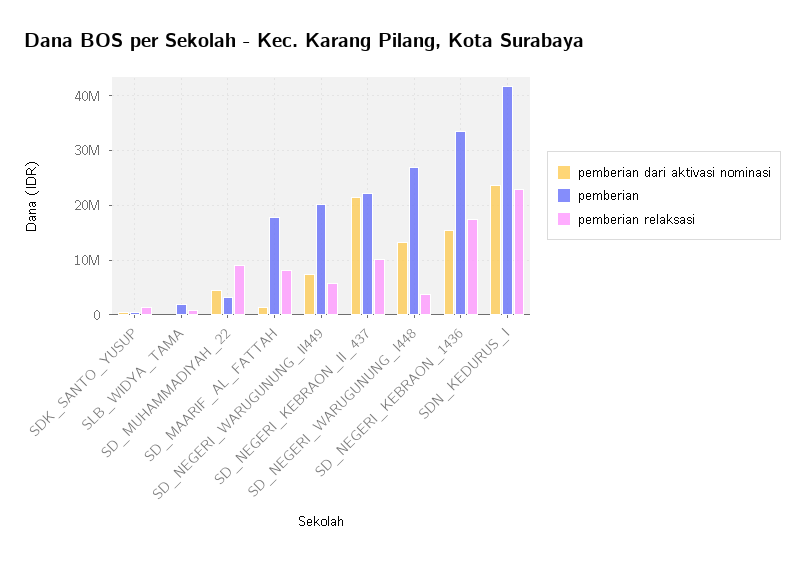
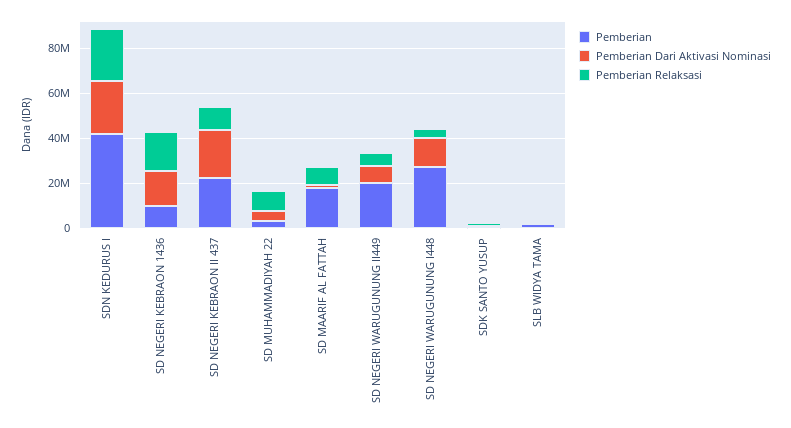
  {
    "pemberian dari aktivasi nominasi": {
      "SDK_SANTO_YUSUP": 0,
      "SLB_WIDYA_TAMA": 0,
      "SD_MUHAMMADIYAH_22": 4000000,
      "SD_MAARIF_AL_FATTAH": 2000000,
      "SD_NEGERI_WARUGUNUNG_II449": 8000000,
      "SD_NEGERI_KEBRAON_II_437": 22000000,
      "SD_NEGERI_WARUGUNUNG_I448": 14000000,
      "SD_NEGERI_KEBRAON_1436": 16000000,
      "SDN_KEDURUS_I": 24000000
    },
    "pemberian": {
      "SDK_SANTO_YUSUP": 0,
      "SLB_WIDYA_TAMA": 2000000,
      "SD_MUHAMMADIYAH_22": 4000000,
      "SD_MAARIF_AL_FATTAH": 18000000,
      "SD_NEGERI_WARUGUNUNG_II449": 20000000,
      "SD_NEGERI_KEBRAON_II_437": 22000000,
      "SD_NEGERI_WARUGUNUNG_I448": 28000000,
-     "SD_NEGERI_KEBRAON_1436": 34000000,
+     "SD_NEGERI_KEBRAON_1436": 10000000,
      "SDN_KEDURUS_I": 42000000
    },
    "pemberian relaksasi": {
      "SDK_SANTO_YUSUP": 2000000,
      "SLB_WIDYA_TAMA": 0,
      "SD_MUHAMMADIYAH_22": 10000000,
      "SD_MAARIF_AL_FATTAH": 8000000,
      "SD_NEGERI_WARUGUNUNG_II449": 6000000,
      "SD_NEGERI_KEBRAON_II_437": 10000000,
      "SD_NEGERI_WARUGUNUNG_I448": 4000000,
      "SD_NEGERI_KEBRAON_1436": 18000000,
      "SDN_KEDURUS_I": 22000000
    }
  }

